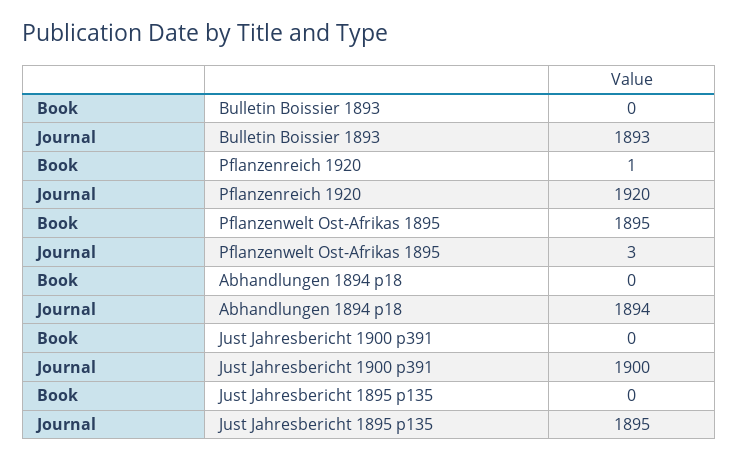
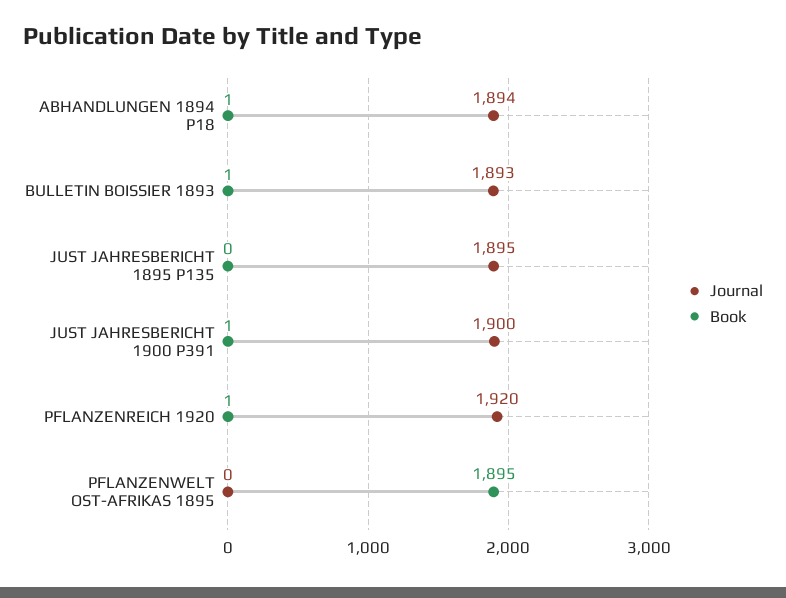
  {
    "Book": {
-     "Bulletin Boissier 1893": 0,
+     "Bulletin Boissier 1893": 1,
      "Pflanzenreich 1920": 1,
      "Pflanzenwelt Ost-Afrikas 1895": 1895,
-     "Abhandlungen 1894 p18": 0,
+     "Abhandlungen 1894 p18": 1,
-     "Just Jahresbericht 1900 p391": 0,
+     "Just Jahresbericht 1900 p391": 1,
      "Just Jahresbericht 1895 p135": 0
    },
    "Journal": {
      "Bulletin Boissier 1893": 1893,
      "Pflanzenreich 1920": 1920,
-     "Pflanzenwelt Ost-Afrikas 1895": 3,
+     "Pflanzenwelt Ost-Afrikas 1895": 0,
      "Abhandlungen 1894 p18": 1894,
      "Just Jahresbericht 1900 p391": 1900,
      "Just Jahresbericht 1895 p135": 1895
    }
  }

